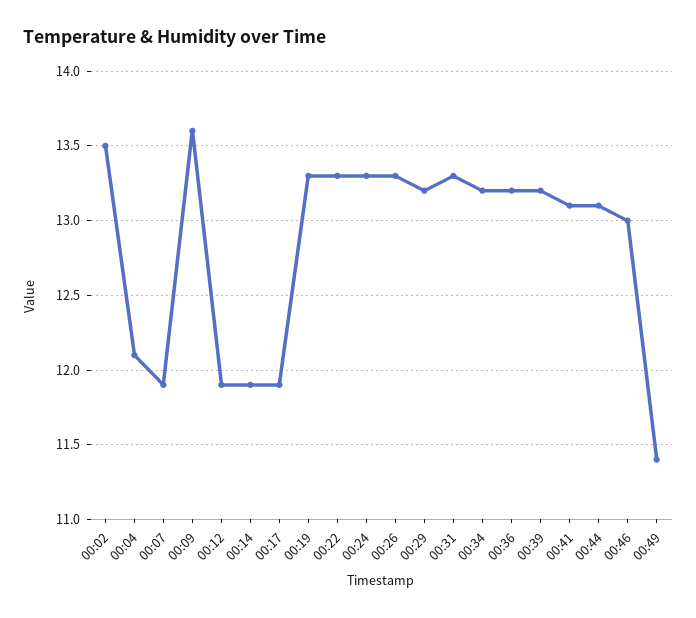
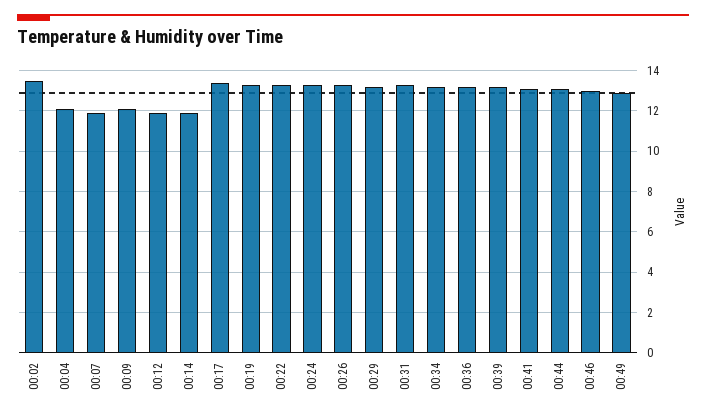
  {
    "00:02": 13.5,
    "00:04": 12.1,
    "00:07": 11.9,
-   "00:09": 13.6,
+   "00:09": 12,
    "00:12": 11.9,
    "00:14": 11.9,
-   "00:17": 11.9,
+   "00:17": 13.5,
    "00:19": 13.3,
    "00:22": 13.3,
    "00:24": 13.3,
    "00:26": 13.3,
    "00:29": 13.2,
    "00:31": 13.3,
    "00:34": 13.2,
    "00:36": 13.2,
    "00:39": 13.2,
    "00:41": 13.1,
    "00:44": 13.1,
    "00:46": 13,
-   "00:49": 11.4
+   "00:49": 13
  }

